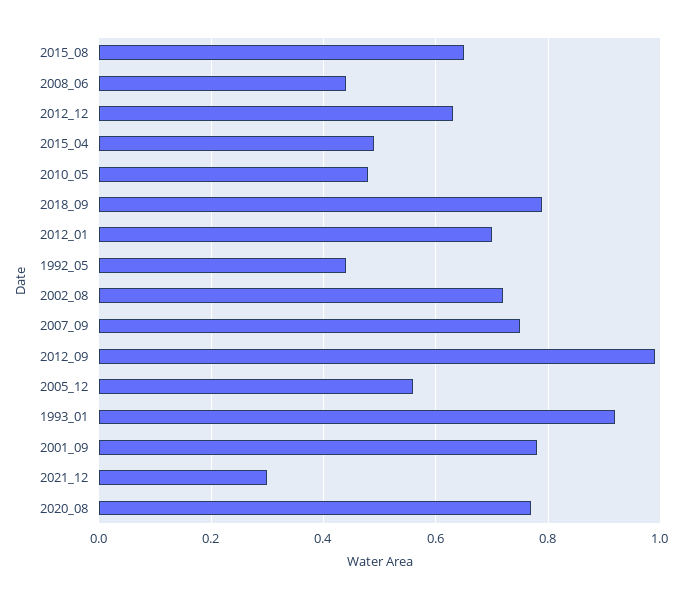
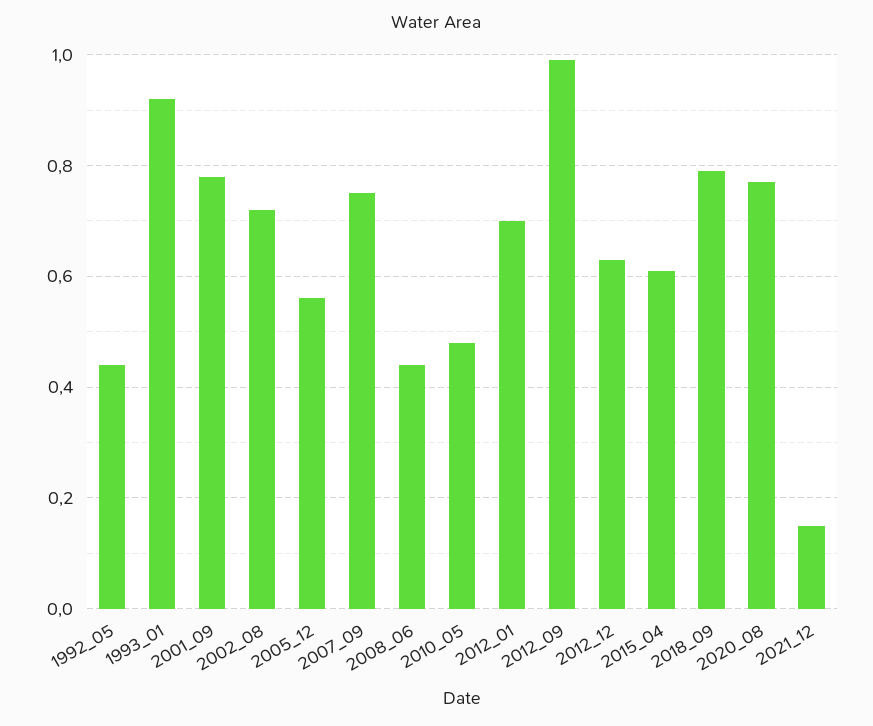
  {
-   "2015_08": 0.65,
    "2008_06": 0.45,
    "2012_12": 0.65,
-   "2015_04": 0.5,
+   "2015_04": 0.6,
    "2010_05": 0.5,
    "2018_09": 0.8,
    "2012_01": 0.7,
    "1992_05": 0.45,
    "2002_08": 0.7,
    "2007_09": 0.75,
    "2012_09": 1,
    "2005_12": 0.55,
    "1993_01": 0.9,
    "2001_09": 0.8,
-   "2021_12": 0.3,
+   "2021_12": 0.15,
    "2020_08": 0.75
  }

